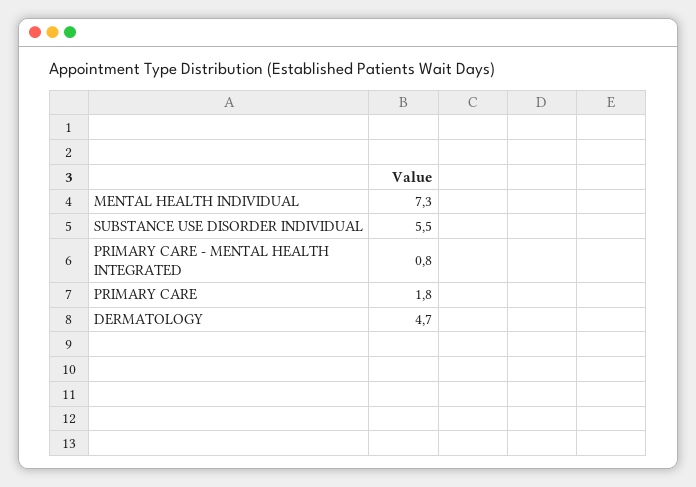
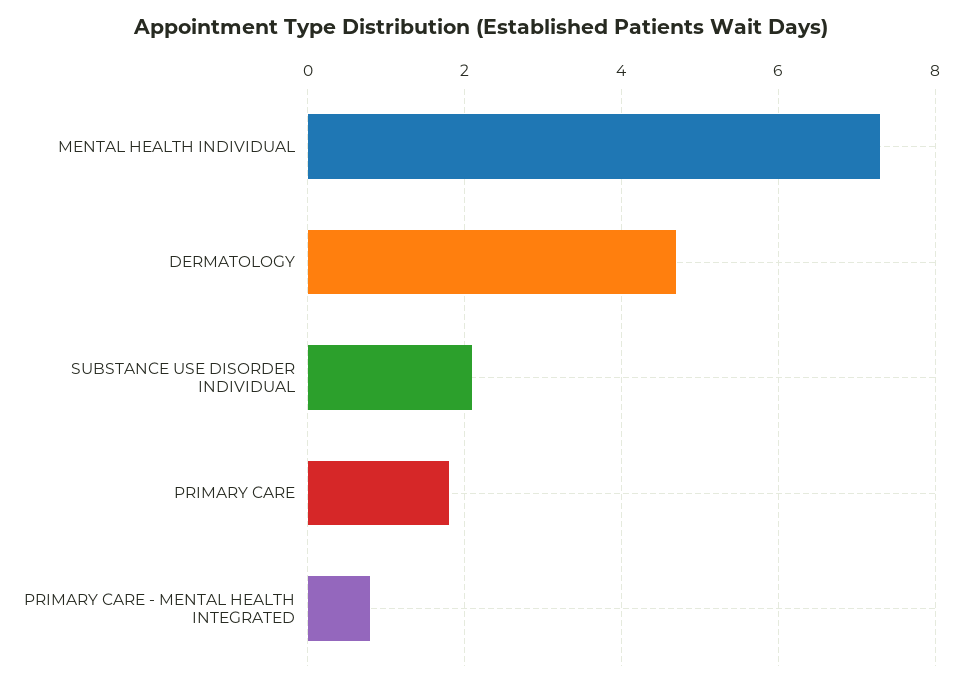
  {
    "MENTAL HEALTH INDIVIDUAL": 7.3,
-   "SUBSTANCE USE DISORDER INDIVIDUAL": 5.5,
+   "SUBSTANCE USE DISORDER INDIVIDUAL": 2,
    "PRIMARY CARE - MENTAL HEALTH INTEGRATED": 0.8,
    "PRIMARY CARE": 1.8,
    "DERMATOLOGY": 4.7
  }

